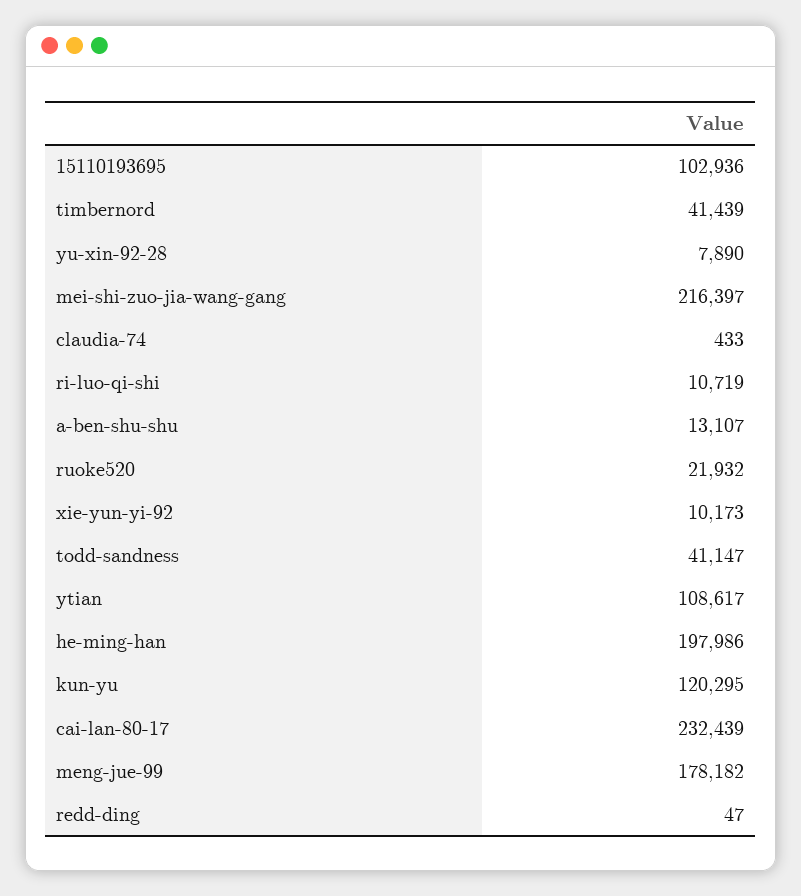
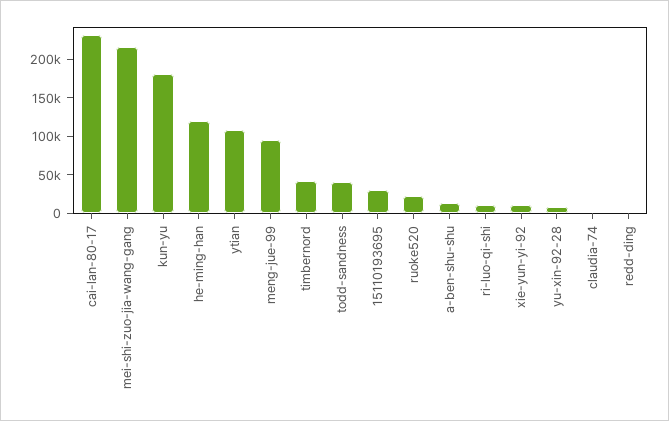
  {
-   "15110193695": 102936,
+   "15110193695": 25000,
    "timbernord": 41439,
    "yu-xin-92-28": 7890,
    "mei-shi-zuo-jia-wang-gang": 216397,
    "claudia-74": 433,
    "ri-luo-qi-shi": 10719,
    "a-ben-shu-shu": 13107,
    "ruoke520": 21932,
    "xie-yun-yi-92": 10173,
    "todd-sandness": 41147,
    "ytian": 108617,
-   "he-ming-han": 197986,
+   "he-ming-han": 125000,
-   "kun-yu": 120295,
+   "kun-yu": 175000,
    "cai-lan-80-17": 232439,
-   "meng-jue-99": 178182,
+   "meng-jue-99": 100000,
    "redd-ding": 47
  }

